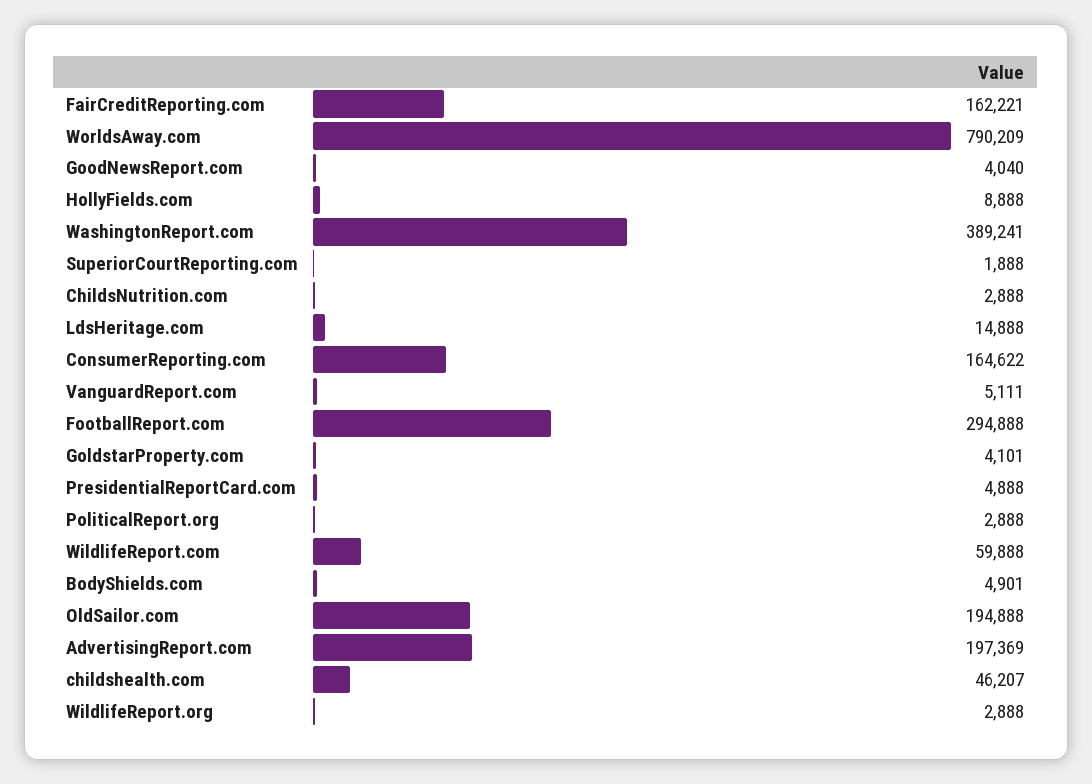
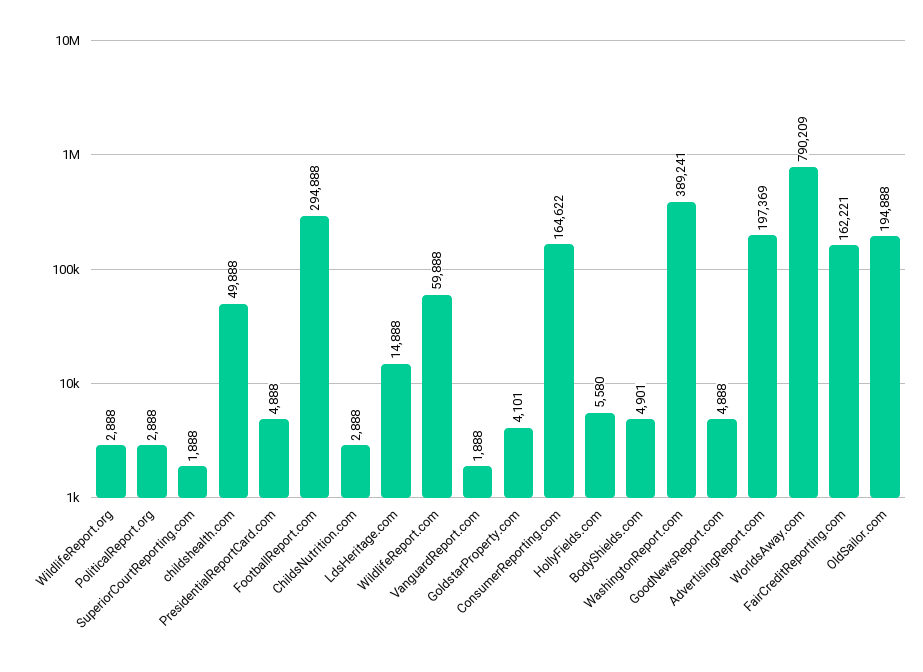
  {
    "FairCreditReporting.com": 162221,
    "WorldsAway.com": 790209,
-   "GoodNewsReport.com": 4040,
+   "GoodNewsReport.com": 4888,
-   "HollyFields.com": 8888,
+   "HollyFields.com": 5580,
    "WashingtonReport.com": 389241,
    "SuperiorCourtReporting.com": 1888,
    "ChildsNutrition.com": 2888,
    "LdsHeritage.com": 14888,
    "ConsumerReporting.com": 164622,
-   "VanguardReport.com": 5111,
+   "VanguardReport.com": 1888,
    "FootballReport.com": 294888,
    "GoldstarProperty.com": 4101,
    "PresidentialReportCard.com": 4888,
    "PoliticalReport.org": 2888,
    "WildlifeReport.com": 59888,
    "BodyShields.com": 4901,
    "OldSailor.com": 194888,
    "AdvertisingReport.com": 197369,
-   "childshealth.com": 46207,
+   "childshealth.com": 49888,
    "WildlifeReport.org": 2888
  }

